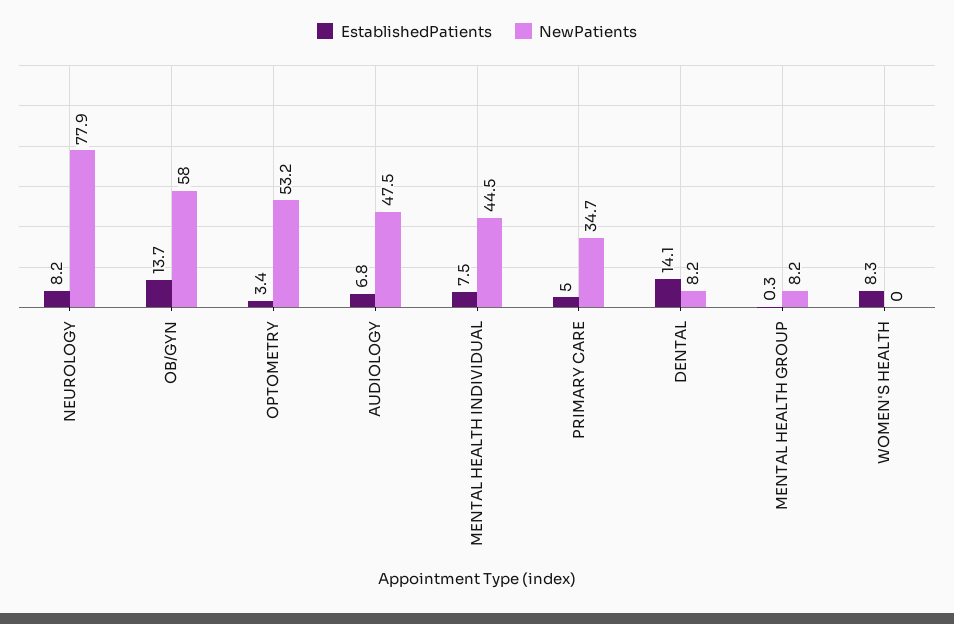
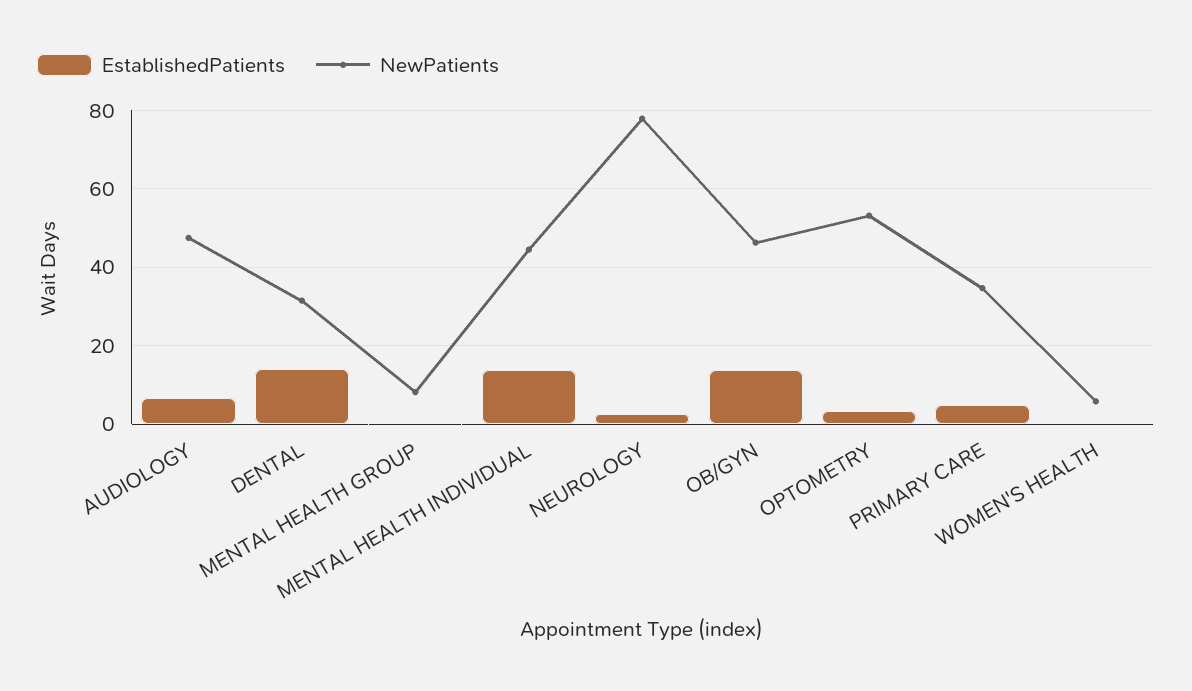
  {
    "EstablishedPatients": {
-     "NEUROLOGY": 8.2,
+     "NEUROLOGY": 2,
      "OB/GYN": 13.7,
      "OPTOMETRY": 3.4,
      "AUDIOLOGY": 6.8,
-     "MENTAL HEALTH INDIVIDUAL": 7.5,
+     "MENTAL HEALTH INDIVIDUAL": 14,
      "PRIMARY CARE": 5,
      "DENTAL": 14.1,
      "MENTAL HEALTH GROUP": 0.3,
-     "WOMEN'S HEALTH": 8.3
+     "WOMEN'S HEALTH": 0
    },
    "NewPatients": {
      "NEUROLOGY": 77.9,
-     "OB/GYN": 58,
+     "OB/GYN": 46,
      "OPTOMETRY": 53.2,
      "AUDIOLOGY": 47.5,
      "MENTAL HEALTH INDIVIDUAL": 44.5,
      "PRIMARY CARE": 34.7,
-     "DENTAL": 8.2,
+     "DENTAL": 32,
      "MENTAL HEALTH GROUP": 8.2,
-     "WOMEN'S HEALTH": 0
+     "WOMEN'S HEALTH": 6
    }
  }

